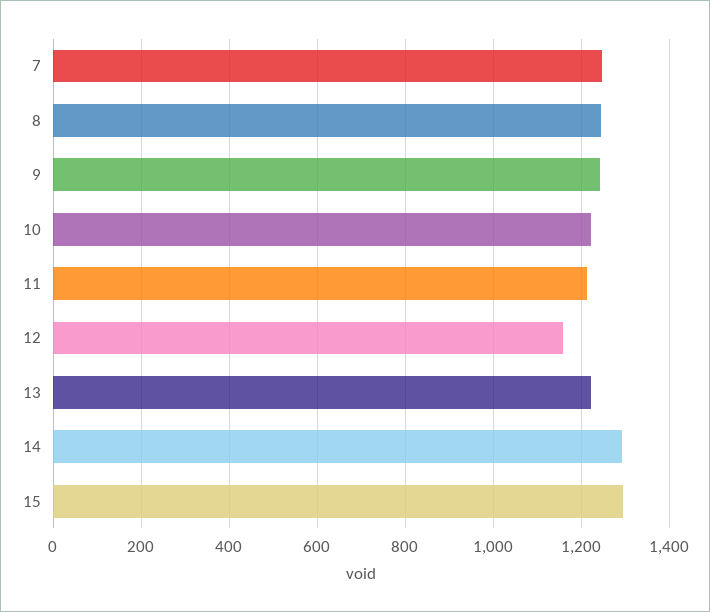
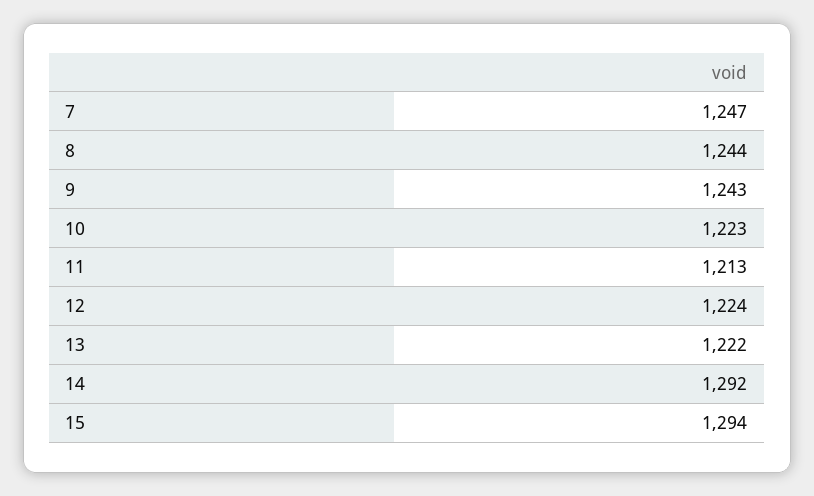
  {
    "7": 1247,
    "8": 1244,
    "9": 1243,
    "10": 1223,
    "11": 1213,
-   "12": 1160,
+   "12": 1224,
    "13": 1222,
    "14": 1292,
    "15": 1294
  }

